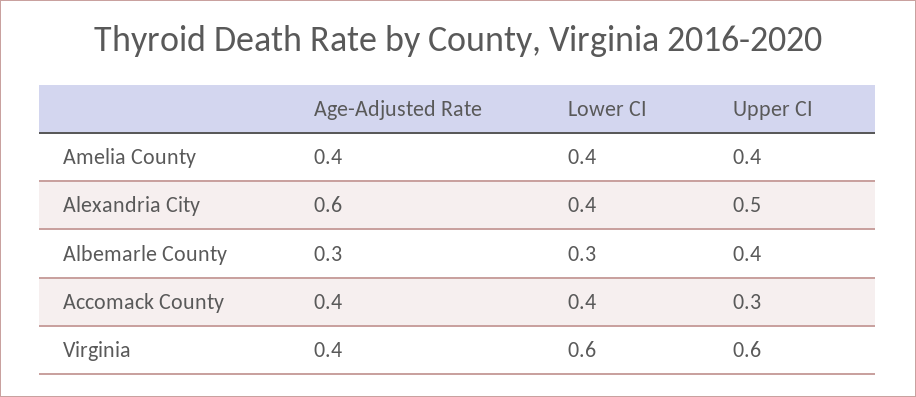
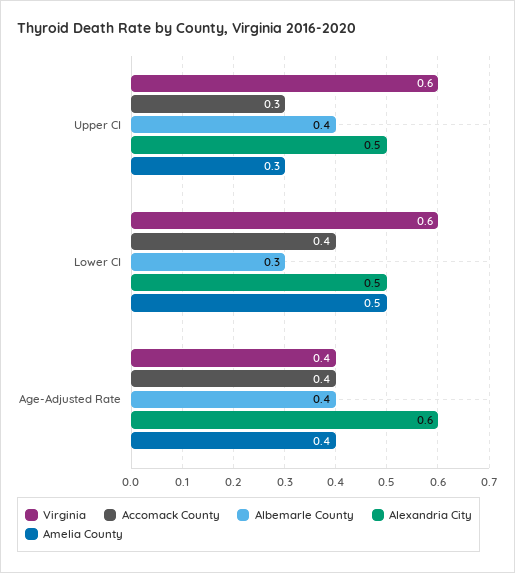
  {
    "Amelia County": {
      "Age-Adjusted Rate": 0.4,
-     "Lower CI": 0.4,
+     "Lower CI": 0.5,
-     "Upper CI": 0.4
+     "Upper CI": 0.3
    },
    "Alexandria City": {
      "Age-Adjusted Rate": 0.6,
-     "Lower CI": 0.4,
+     "Lower CI": 0.5,
      "Upper CI": 0.5
    },
    "Albemarle County": {
-     "Age-Adjusted Rate": 0.3,
+     "Age-Adjusted Rate": 0.4,
      "Lower CI": 0.3,
      "Upper CI": 0.4
    },
    "Accomack County": {
      "Age-Adjusted Rate": 0.4,
      "Lower CI": 0.4,
      "Upper CI": 0.3
    },
    "Virginia": {
      "Age-Adjusted Rate": 0.4,
      "Lower CI": 0.6,
      "Upper CI": 0.6
    }
  }

